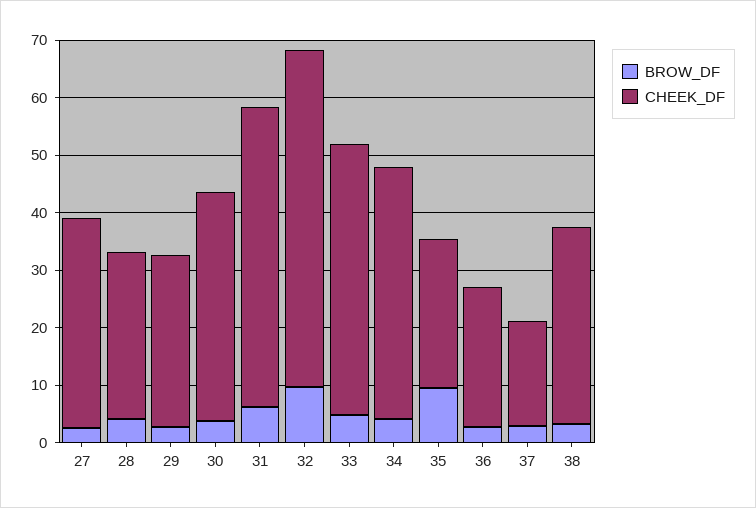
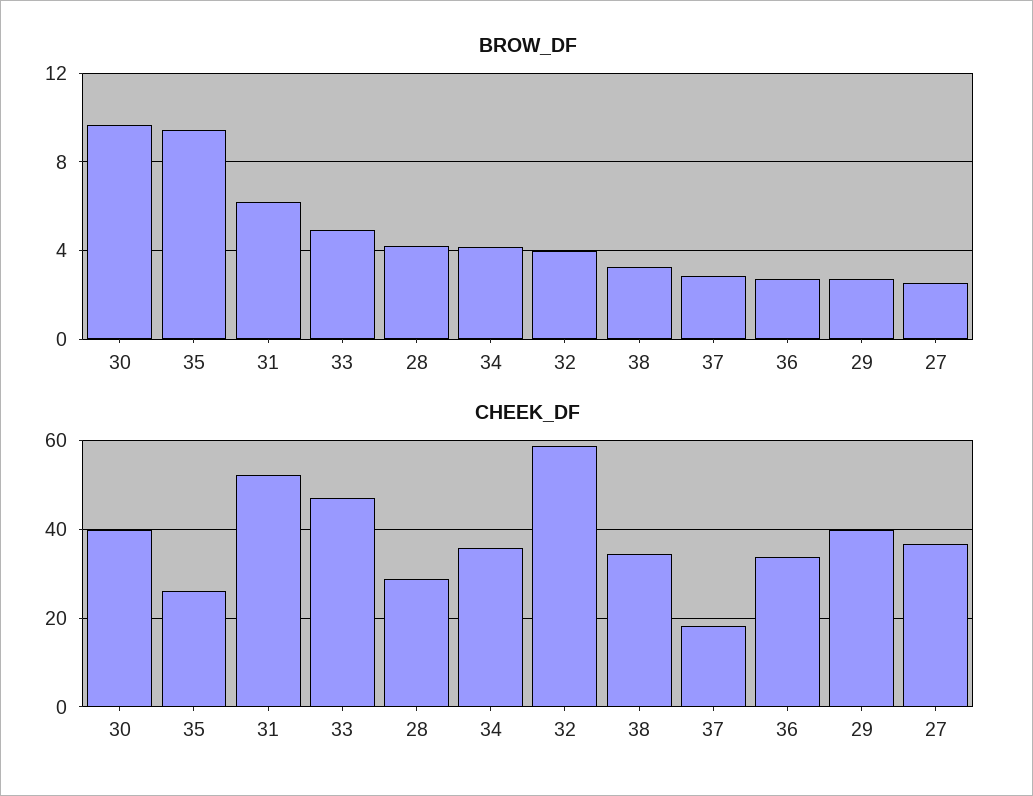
  {
    "BROW_DF": {
      "27": 2.5,
      "28": 4,
      "29": 2.5,
-     "30": 4,
+     "30": 9.5,
      "31": 6,
-     "32": 10,
+     "32": 4,
      "33": 5,
      "34": 4,
      "35": 9.5,
      "36": 2.5,
      "37": 3,
      "38": 3.5
    },
    "CHEEK_DF": {
      "27": 36,
      "28": 28,
-     "29": 30,
+     "29": 40,
      "30": 40,
      "31": 52,
      "32": 58,
      "33": 46,
-     "34": 44,
+     "34": 36,
      "35": 26,
-     "36": 24,
+     "36": 34,
      "37": 18,
      "38": 34
    }
  }

